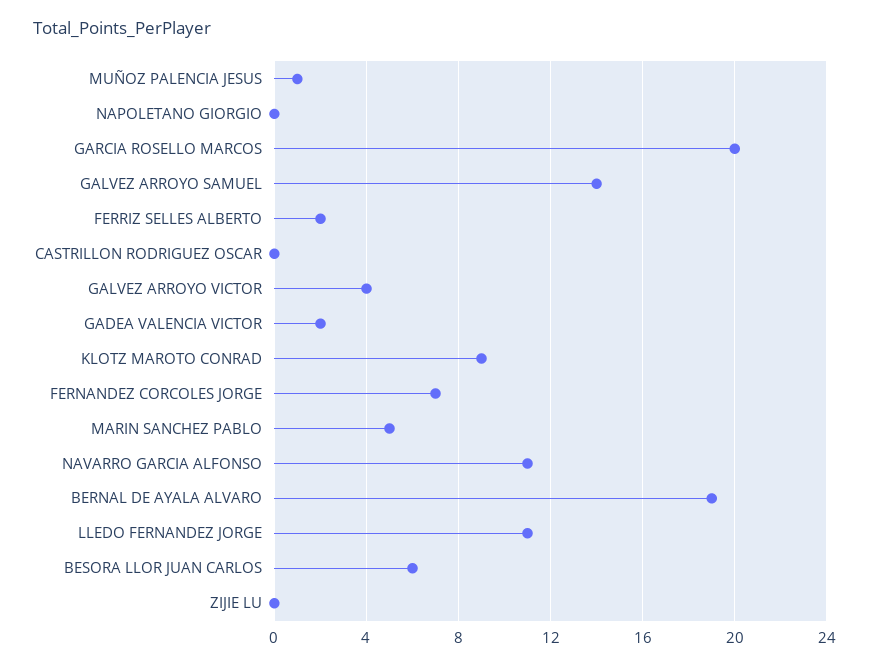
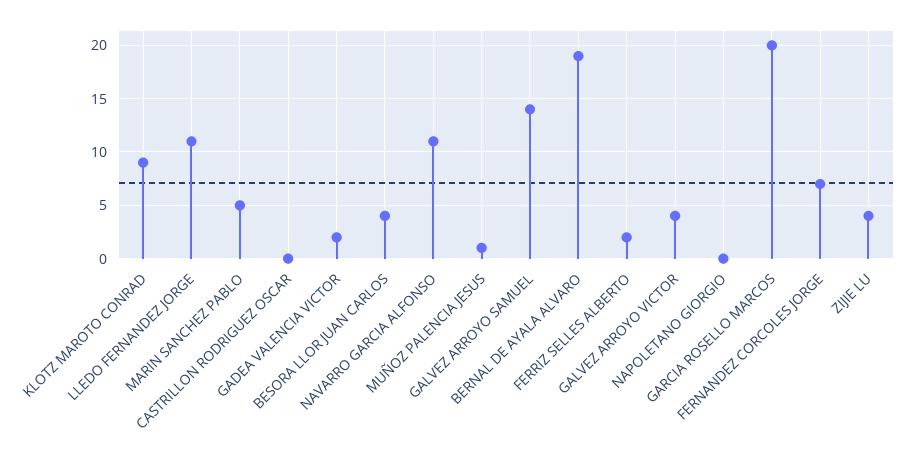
  {
    "MUÑOZ PALENCIA JESUS": 1,
    "NAPOLETANO GIORGIO": 0,
    "GARCIA ROSELLO MARCOS": 20,
    "GALVEZ ARROYO SAMUEL": 14,
    "FERRIZ SELLES ALBERTO": 2,
    "CASTRILLON RODRIGUEZ OSCAR": 0,
    "GALVEZ ARROYO VICTOR": 4,
    "GADEA VALENCIA VICTOR": 2,
    "KLOTZ MAROTO CONRAD": 9,
    "FERNANDEZ CORCOLES JORGE": 7,
    "MARIN SANCHEZ PABLO": 5,
    "NAVARRO GARCIA ALFONSO": 11,
    "BERNAL DE AYALA ALVARO": 19,
    "LLEDO FERNANDEZ JORGE": 11,
-   "BESORA LLOR JUAN CARLOS": 6,
+   "BESORA LLOR JUAN CARLOS": 4,
-   "ZIJIE LU": 0
+   "ZIJIE LU": 4
  }

